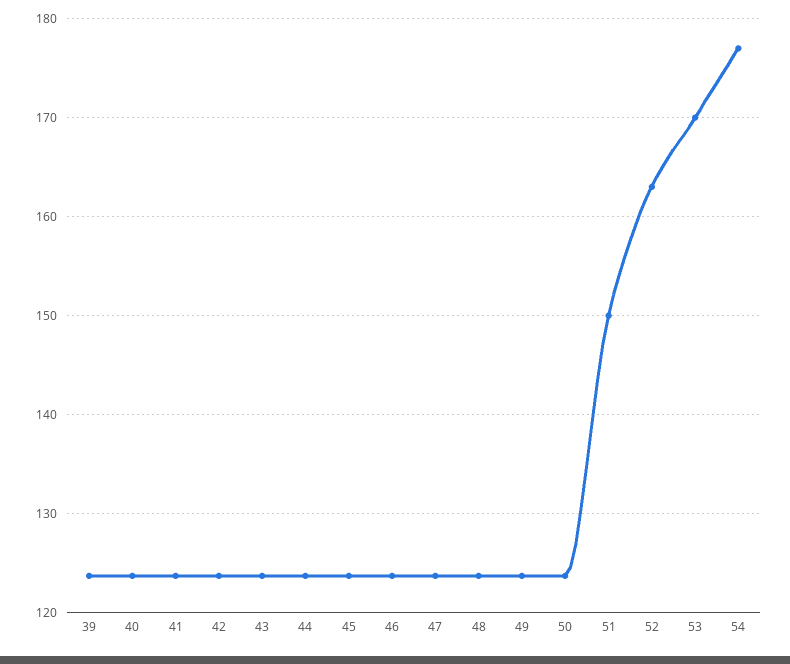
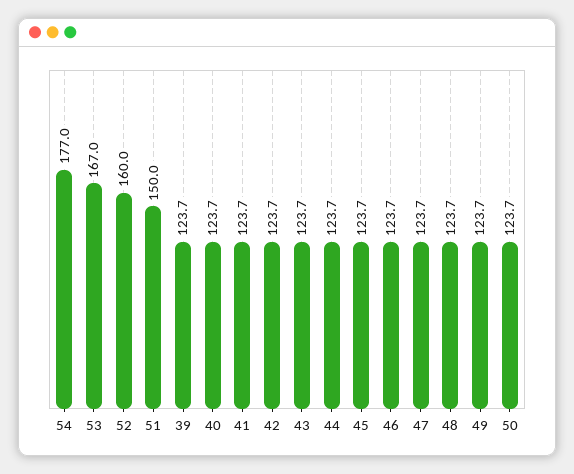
  {
    "39": 123.7,
    "40": 123.7,
    "41": 123.7,
    "42": 123.7,
    "43": 123.7,
    "44": 123.7,
    "45": 123.7,
    "46": 123.7,
    "47": 123.7,
    "48": 123.7,
    "49": 123.7,
    "50": 123.7,
    "51": 150,
-   "52": 163,
+   "52": 160,
-   "53": 170,
+   "53": 167,
    "54": 177
  }

